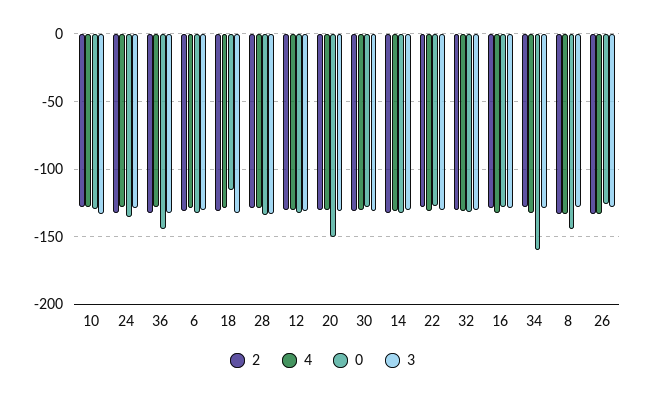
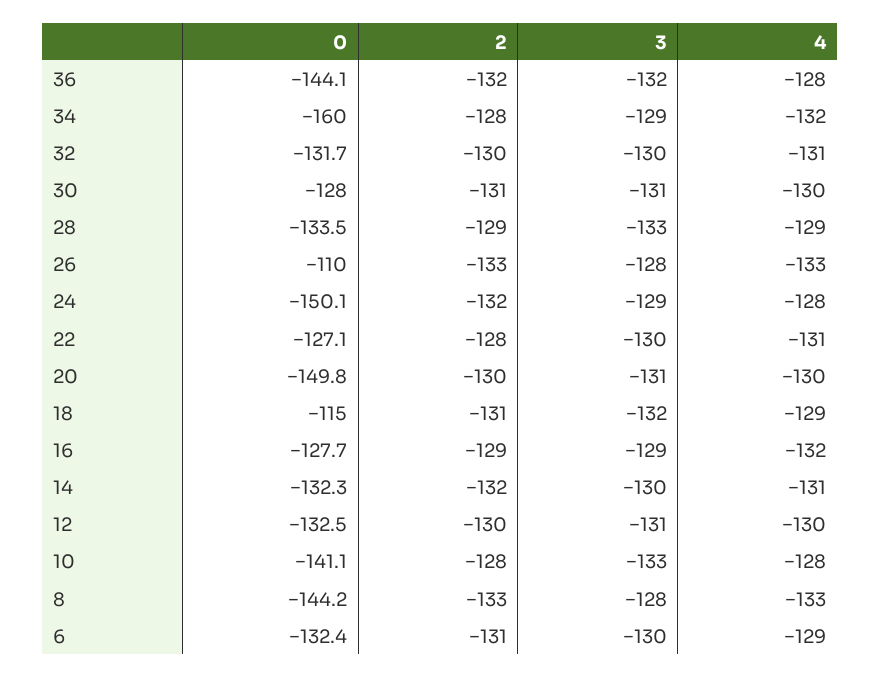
  {
    "2": {
      "10": -128,
      "24": -132,
      "36": -132,
      "6": -131,
      "18": -131,
      "28": -129,
      "12": -130,
      "20": -130,
      "30": -131,
      "14": -132,
      "22": -128,
      "32": -130,
      "16": -129,
      "34": -128,
      "8": -133,
      "26": -133
    },
    "4": {
      "10": -128,
      "24": -128,
      "36": -128,
      "6": -129,
      "18": -129,
      "28": -129,
      "12": -130,
      "20": -130,
      "30": -130,
      "14": -131,
      "22": -131,
      "32": -131,
      "16": -132,
      "34": -132,
      "8": -133,
      "26": -133
    },
    "0": {
-     "10": -130,
+     "10": -141.1,
-     "24": -135,
+     "24": -150.1,
      "36": -144.1,
      "6": -132.4,
      "18": -115,
      "28": -133.5,
      "12": -132.5,
      "20": -149.8,
      "30": -128,
      "14": -132.3,
      "22": -127.1,
      "32": -131.7,
      "16": -127.7,
      "34": -160,
      "8": -144.2,
-     "26": -125
+     "26": -110
    },
    "3": {
      "10": -133,
      "24": -129,
      "36": -132,
      "6": -130,
      "18": -132,
      "28": -133,
      "12": -131,
      "20": -131,
      "30": -131,
      "14": -130,
      "22": -130,
      "32": -130,
      "16": -129,
      "34": -129,
      "8": -128,
      "26": -128
    }
  }

